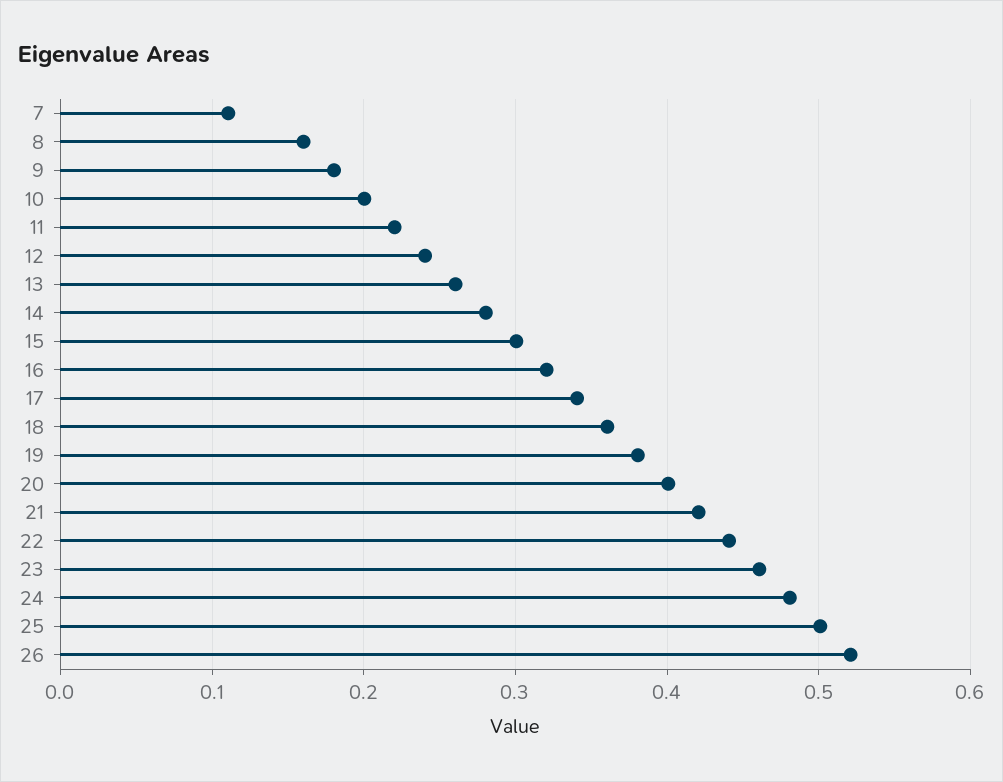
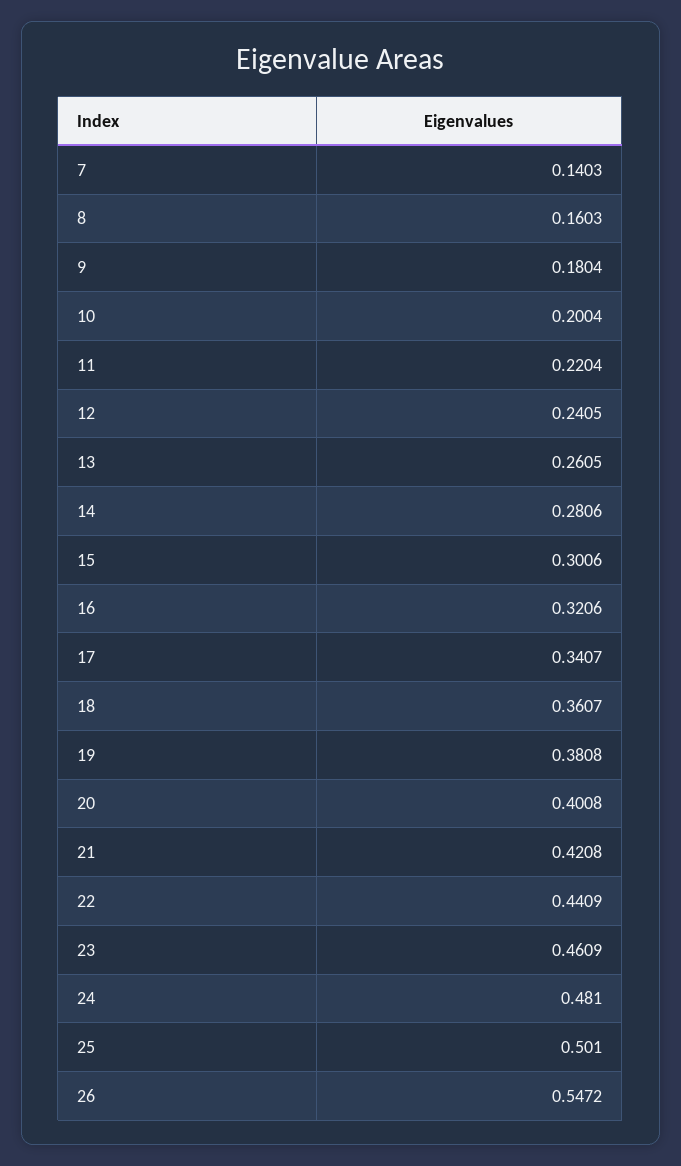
  {
-   "7": 0.11,
+   "7": 0.1403,
    "8": 0.1603,
    "9": 0.1804,
    "10": 0.2004,
    "11": 0.2204,
    "12": 0.2405,
    "13": 0.2605,
    "14": 0.2806,
    "15": 0.3006,
    "16": 0.3206,
    "17": 0.3407,
    "18": 0.3607,
    "19": 0.3808,
    "20": 0.4008,
    "21": 0.4208,
    "22": 0.4409,
    "23": 0.4609,
    "24": 0.481,
    "25": 0.501,
-   "26": 0.52
+   "26": 0.5472
  }

